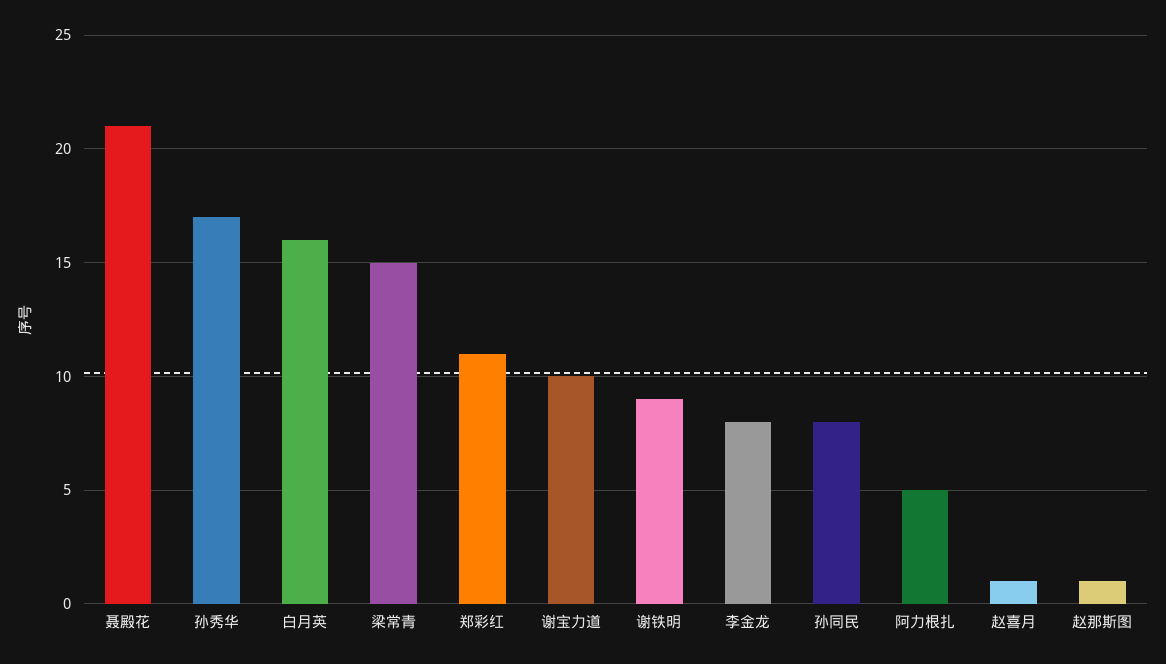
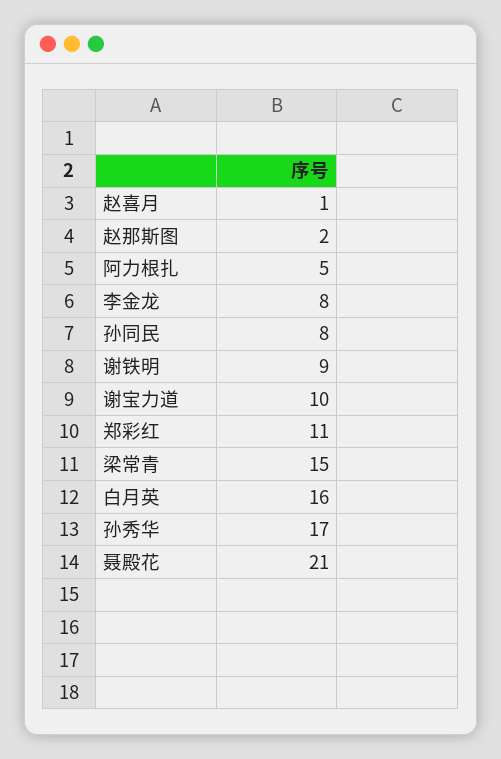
  {
    "聂殿花": 21,
    "孙秀华": 17,
    "白月英": 16,
    "梁常青": 15,
    "郑彩红": 11,
    "谢宝力道": 10,
    "谢铁明": 9,
    "李金龙": 8,
    "孙同民": 8,
    "阿力根扎": 5,
    "赵喜月": 1,
-   "赵那斯图": 1
+   "赵那斯图": 2
  }

